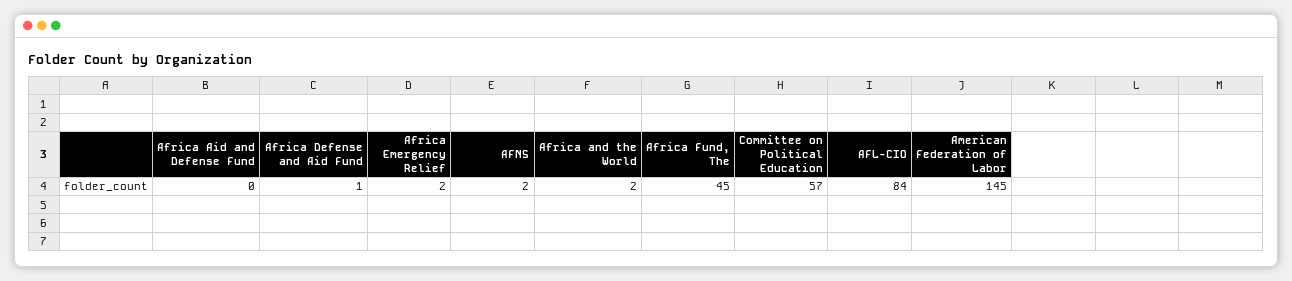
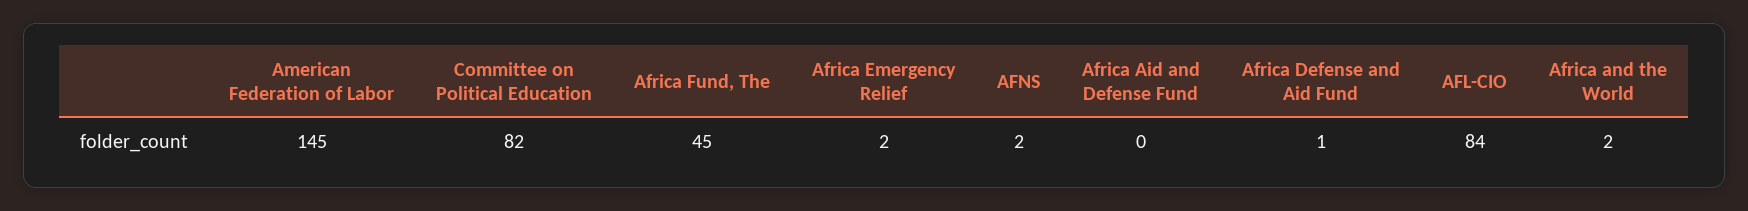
  {
    "Africa Aid and Defense Fund": 0,
    "Africa Defense and Aid Fund": 1,
    "Africa Emergency Relief": 2,
    "AFNS": 2,
    "Africa and the World": 2,
    "Africa Fund, The": 45,
-   "Committee on Political Education": 57,
+   "Committee on Political Education": 82,
    "AFL-CIO": 84,
    "American Federation of Labor": 145
  }

